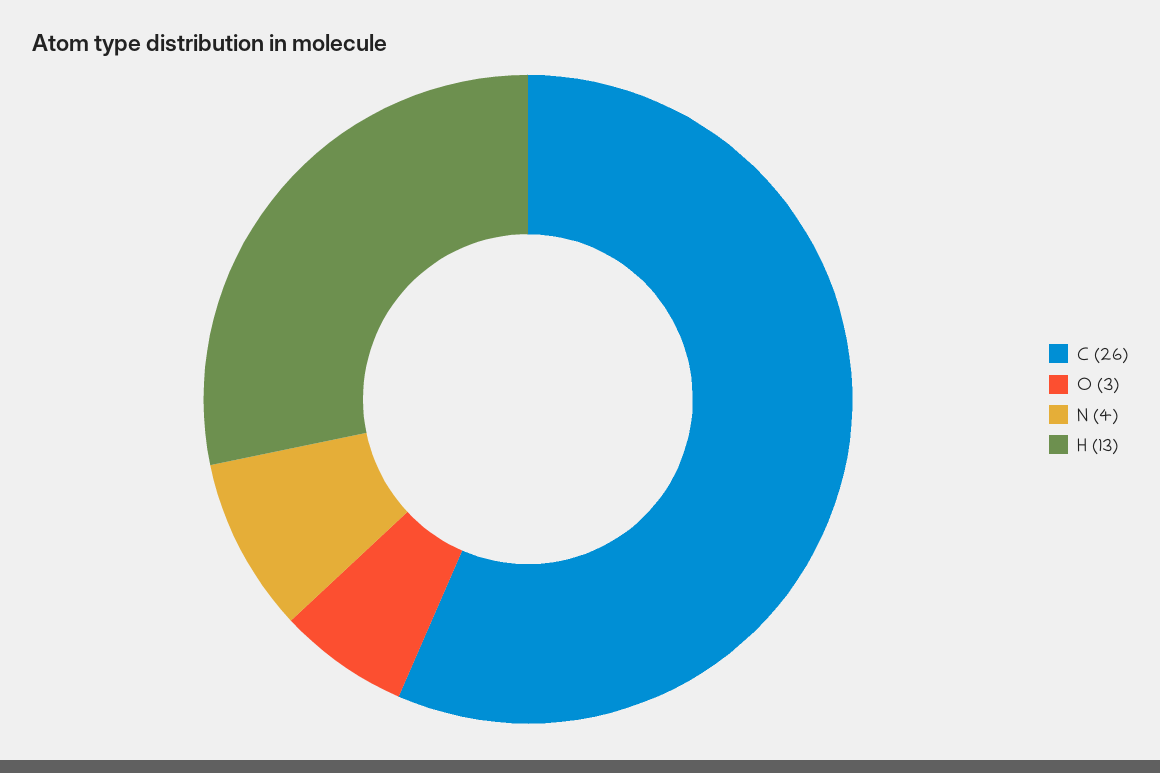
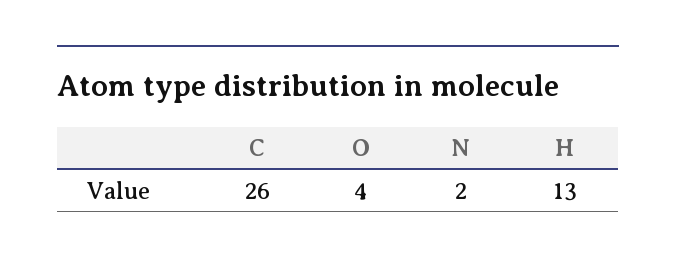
  {
    "C": 26,
-   "O": 3,
+   "O": 4,
-   "N": 4,
+   "N": 2,
    "H": 13
  }

